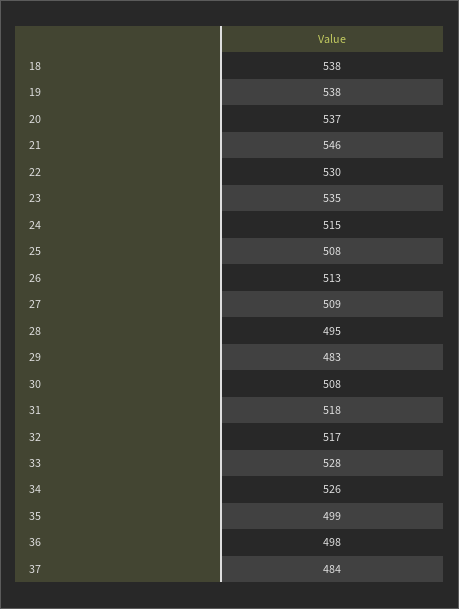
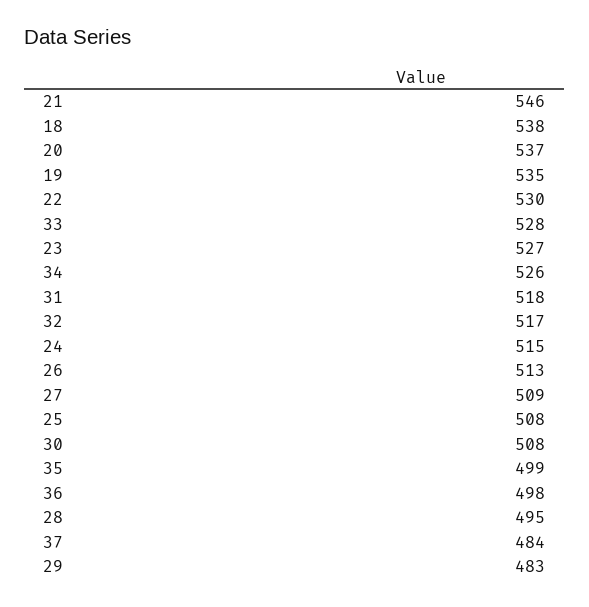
  {
    "18": 538,
-   "19": 538,
+   "19": 535,
    "20": 537,
    "21": 546,
    "22": 530,
-   "23": 535,
+   "23": 527,
    "24": 515,
    "25": 508,
    "26": 513,
    "27": 509,
    "28": 495,
    "29": 483,
    "30": 508,
    "31": 518,
    "32": 517,
    "33": 528,
    "34": 526,
    "35": 499,
    "36": 498,
    "37": 484
  }

